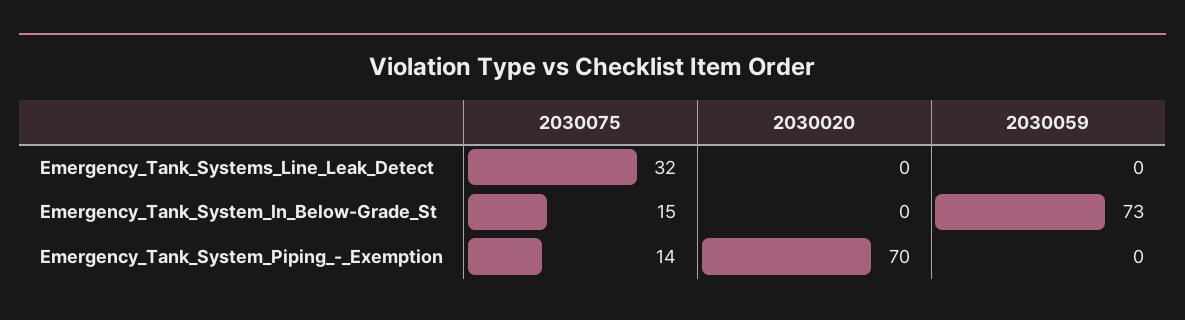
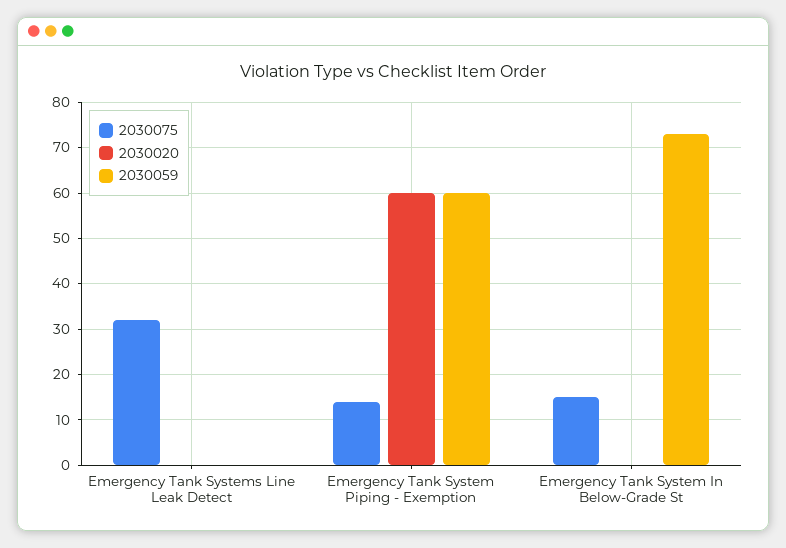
  {
    "2030075": {
      "Emergency_Tank_Systems_Line_Leak_Detect": 32,
      "Emergency_Tank_System_In_Below-Grade_St": 15,
      "Emergency_Tank_System_Piping_-_Exemption": 14
    },
    "2030020": {
      "Emergency_Tank_Systems_Line_Leak_Detect": 0,
      "Emergency_Tank_System_In_Below-Grade_St": 0,
-     "Emergency_Tank_System_Piping_-_Exemption": 70
+     "Emergency_Tank_System_Piping_-_Exemption": 60
    },
    "2030059": {
      "Emergency_Tank_Systems_Line_Leak_Detect": 0,
      "Emergency_Tank_System_In_Below-Grade_St": 73,
-     "Emergency_Tank_System_Piping_-_Exemption": 0
+     "Emergency_Tank_System_Piping_-_Exemption": 60
    }
  }

